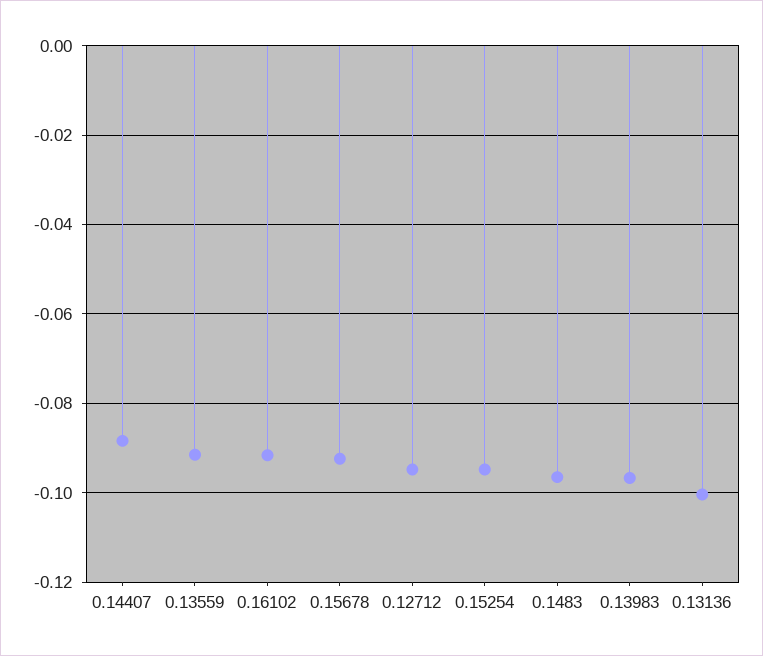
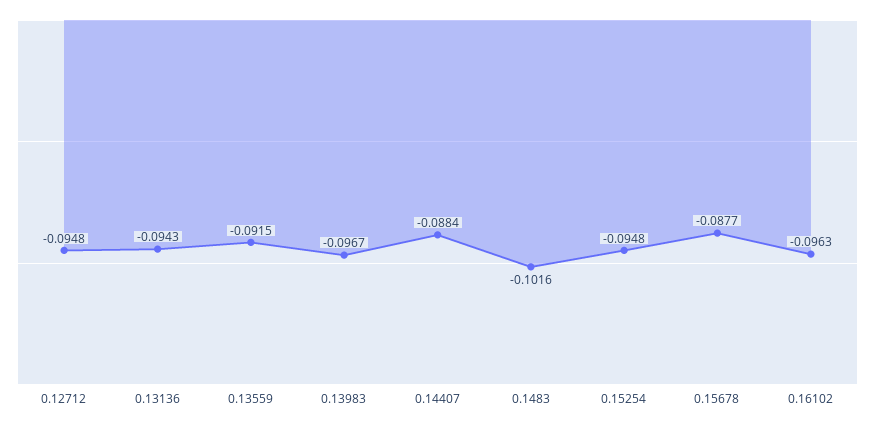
  {
    "0.14407": -0.0884,
    "0.13559": -0.0915,
-   "0.16102": -0.092,
+   "0.16102": -0.0963,
-   "0.15678": -0.092,
+   "0.15678": -0.0877,
    "0.12712": -0.0948,
    "0.15254": -0.0948,
-   "0.1483": -0.096,
+   "0.1483": -0.1016,
    "0.13983": -0.0967,
-   "0.13136": -0.1
+   "0.13136": -0.0943
  }

